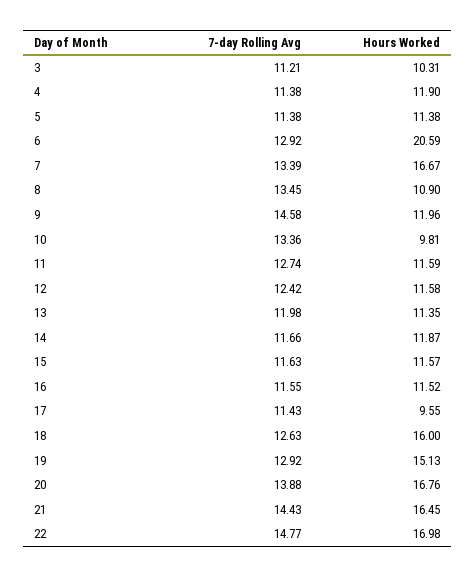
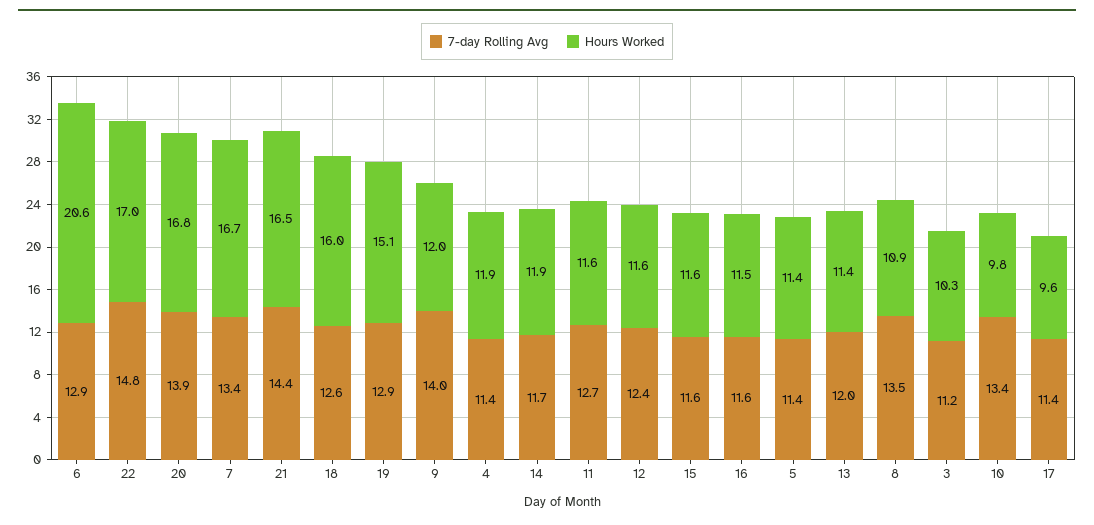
  {
    "7-day Rolling Avg": {
      "3": 11.21,
      "4": 11.38,
      "5": 11.38,
      "6": 12.92,
      "7": 13.39,
      "8": 13.45,
-     "9": 14.58,
+     "9": 14,
      "10": 13.36,
      "11": 12.74,
      "12": 12.42,
      "13": 11.98,
      "14": 11.66,
      "15": 11.63,
      "16": 11.55,
      "17": 11.43,
      "18": 12.63,
      "19": 12.92,
      "20": 13.88,
      "21": 14.43,
      "22": 14.77
    },
    "Hours Worked": {
      "3": 10.31,
      "4": 11.9,
      "5": 11.38,
      "6": 20.59,
      "7": 16.67,
      "8": 10.9,
      "9": 11.96,
      "10": 9.81,
      "11": 11.59,
      "12": 11.58,
      "13": 11.35,
      "14": 11.87,
      "15": 11.57,
      "16": 11.52,
      "17": 9.55,
      "18": 16,
      "19": 15.13,
      "20": 16.76,
      "21": 16.45,
      "22": 16.98
    }
  }

